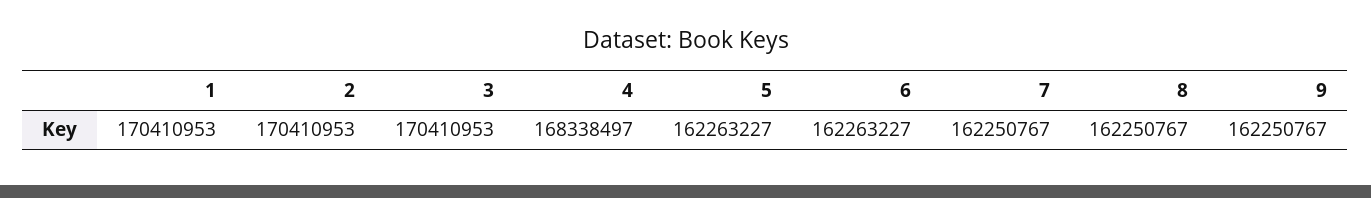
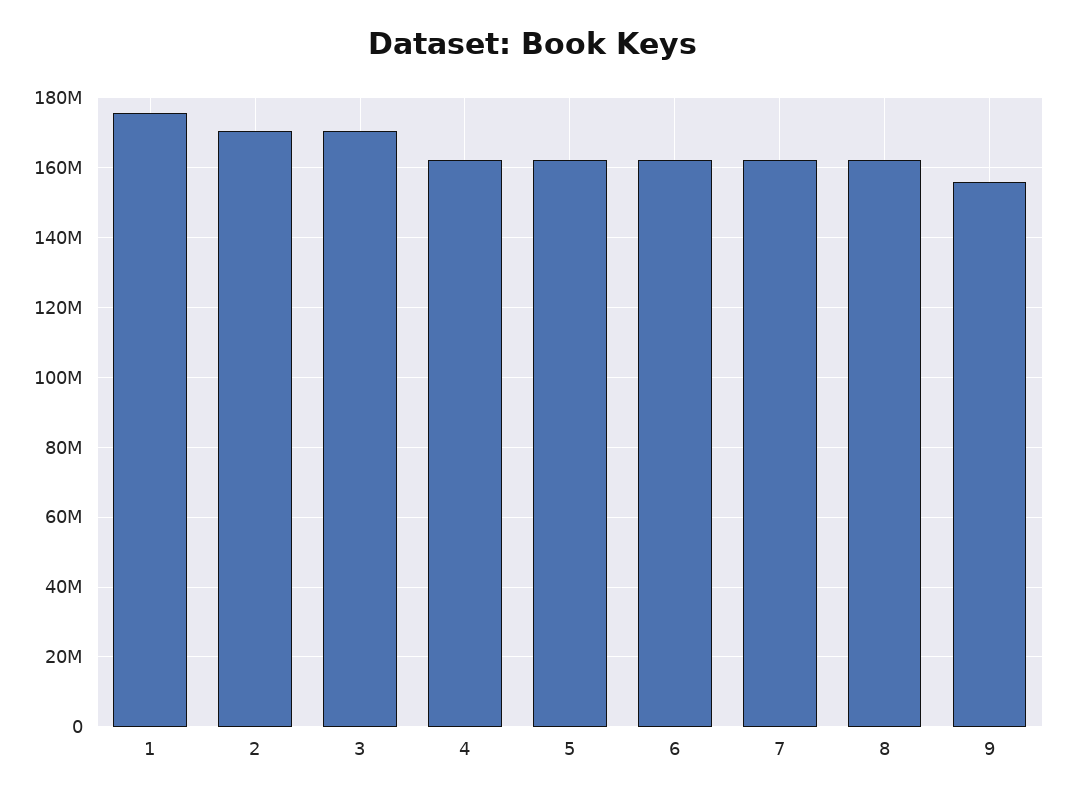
  {
-   "1": 170410953,
+   "1": 176000000,
    "2": 170410953,
    "3": 170410953,
-   "4": 168338497,
+   "4": 162000000,
    "5": 162263227,
    "6": 162263227,
    "7": 162250767,
    "8": 162250767,
-   "9": 162250767
+   "9": 156000000
  }

